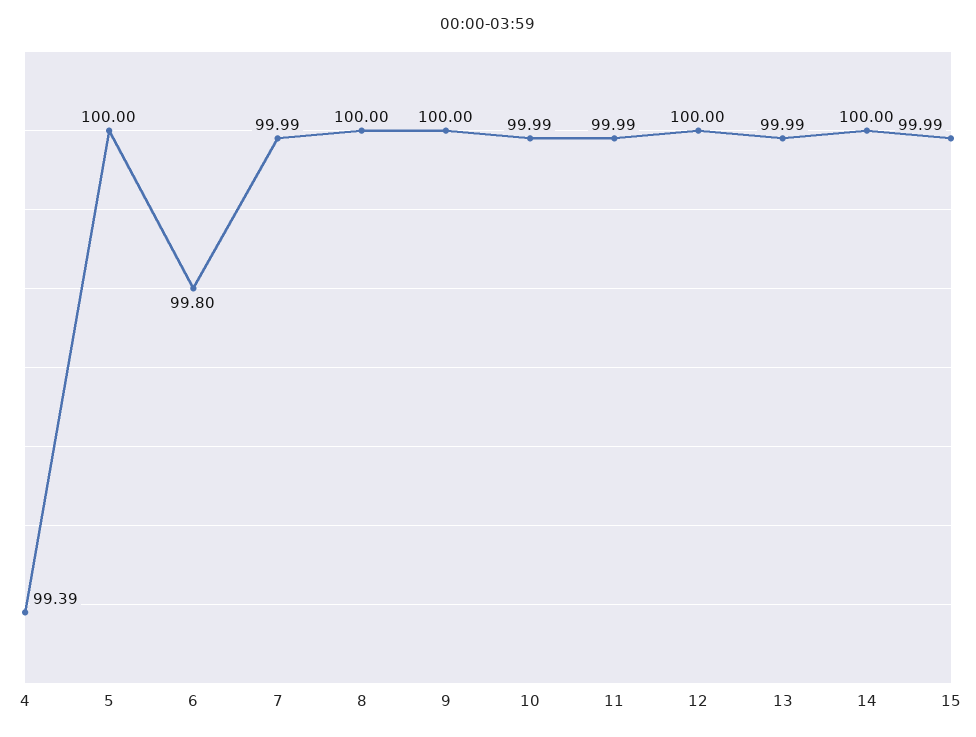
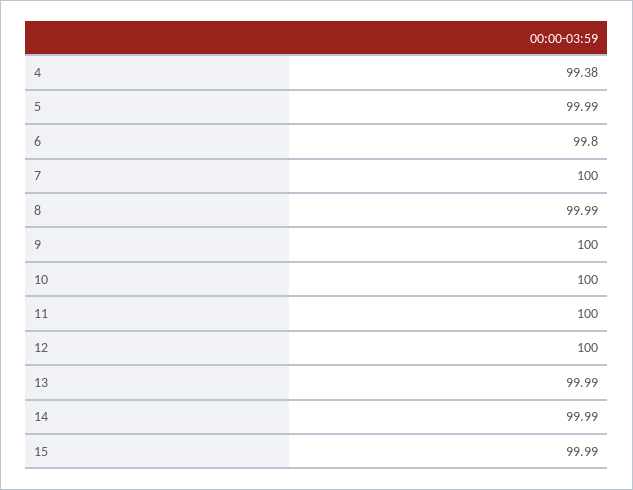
  {
-   "4": 99.39,
+   "4": 99.38,
-   "5": 100,
+   "5": 99.99,
    "6": 99.8,
-   "7": 99.99,
+   "7": 100,
-   "8": 100,
+   "8": 99.99,
    "9": 100,
-   "10": 99.99,
+   "10": 100,
-   "11": 99.99,
+   "11": 100,
    "12": 100,
    "13": 99.99,
-   "14": 100,
+   "14": 99.99,
    "15": 99.99
  }

